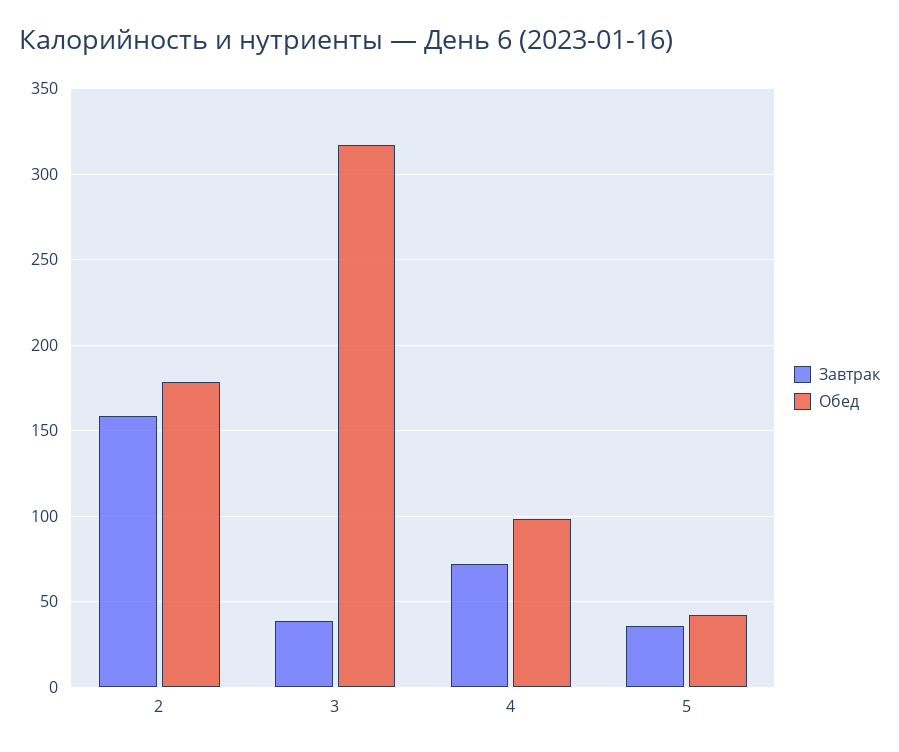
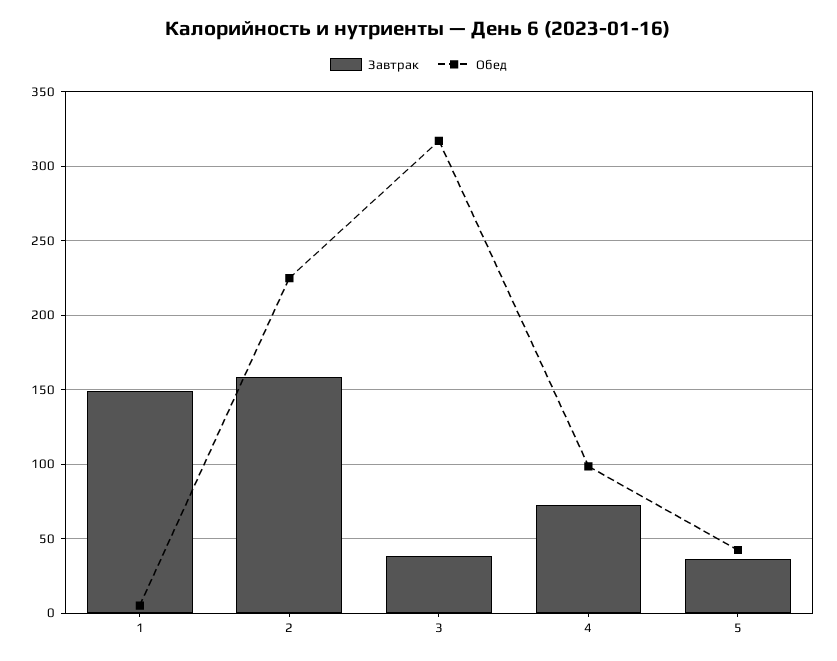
  {
    "Завтрак": {
      "2": 160,
      "3": 40,
      "4": 70,
-     "5": 35
+     "5": 35,
+     "1": 150
    },
    "Обед": {
-     "2": 180,
+     "2": 225,
      "3": 315,
      "4": 100,
-     "5": 40
+     "5": 40,
+     "1": 5
    }
  }

